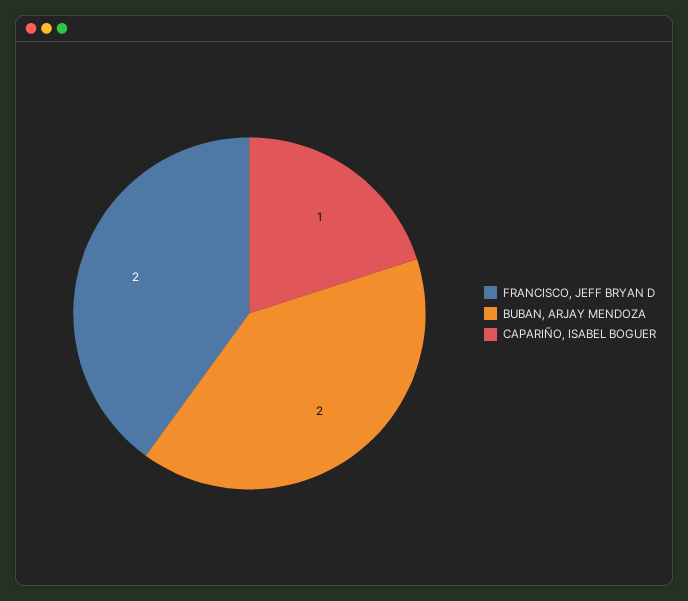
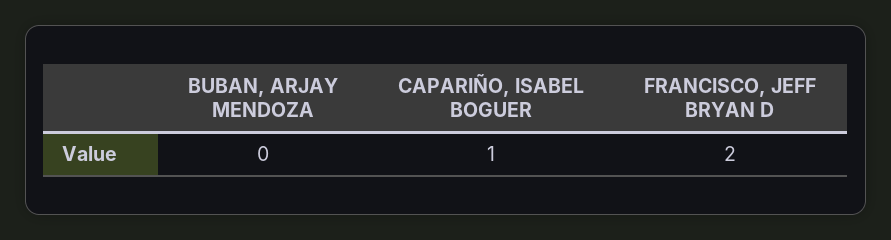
  {
    "FRANCISCO, JEFF BRYAN D": 2,
-   "BUBAN, ARJAY MENDOZA": 2,
+   "BUBAN, ARJAY MENDOZA": 0,
    "CAPARIÑO, ISABEL BOGUER": 1
  }

